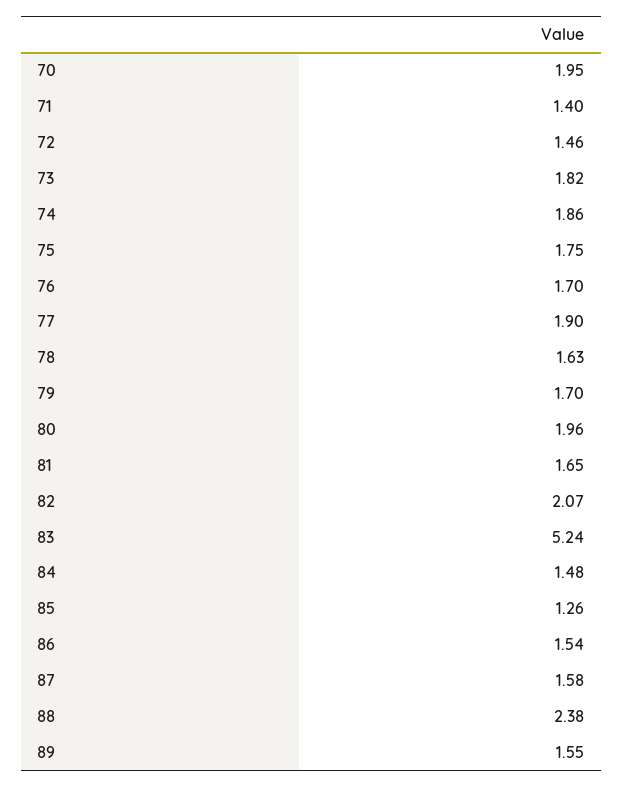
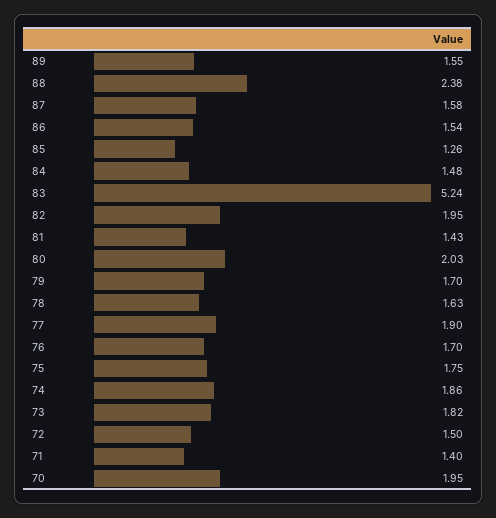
  {
    "70": 1.95,
    "71": 1.4,
-   "72": 1.46,
+   "72": 1.5,
    "73": 1.82,
    "74": 1.86,
    "75": 1.75,
    "76": 1.7,
    "77": 1.9,
    "78": 1.63,
    "79": 1.7,
-   "80": 1.96,
+   "80": 2.03,
-   "81": 1.65,
+   "81": 1.43,
-   "82": 2.07,
+   "82": 1.95,
    "83": 5.24,
    "84": 1.48,
    "85": 1.26,
    "86": 1.54,
    "87": 1.58,
    "88": 2.38,
    "89": 1.55
  }

